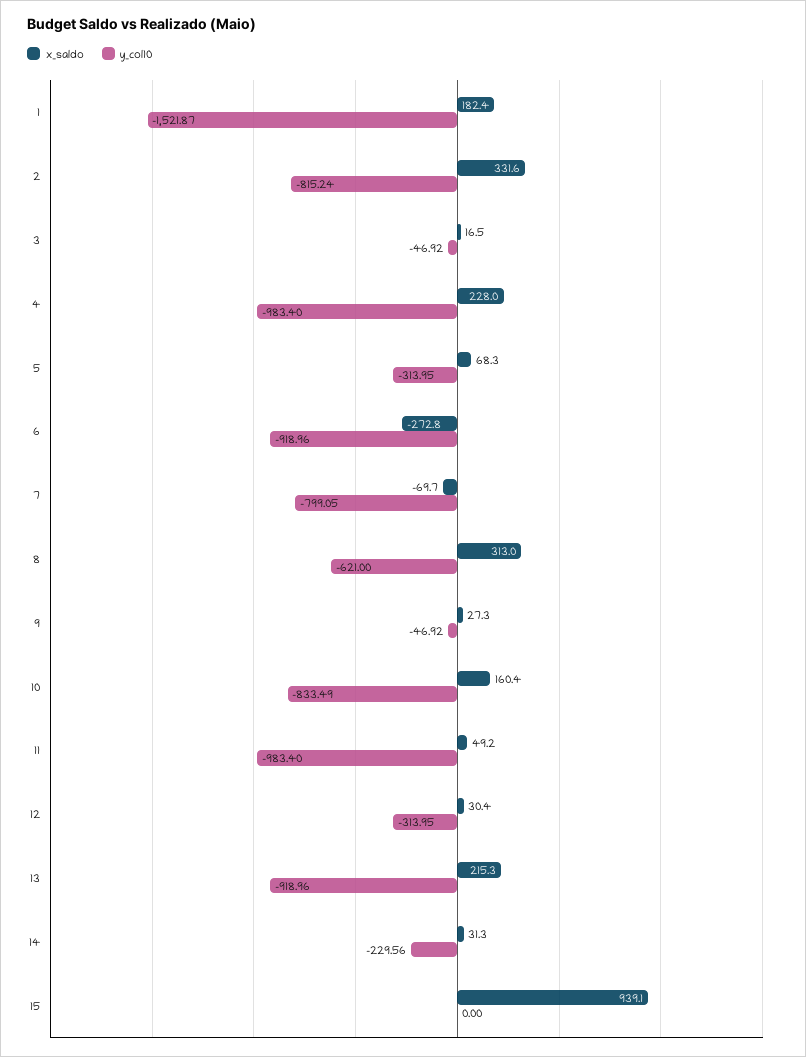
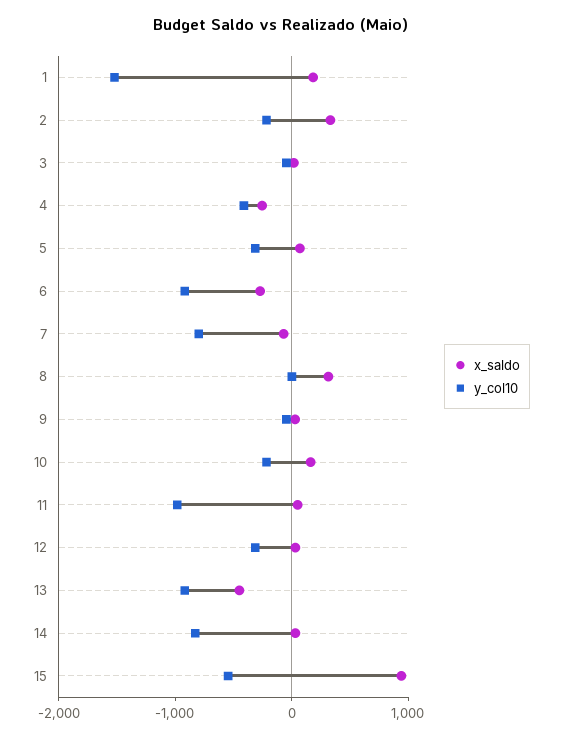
  {
    "x_saldo": {
      "1": 182.4,
      "2": 331.6,
      "3": 16.5,
-     "4": 228,
+     "4": -200,
      "5": 68.3,
      "6": -272.8,
      "7": -69.7,
      "8": 313,
      "9": 27.3,
      "10": 160.4,
      "11": 49.2,
      "12": 30.4,
-     "13": 215.3,
+     "13": -400,
      "14": 31.3,
      "15": 939.1
    },
    "y_col10": {
      "1": -1521.87,
-     "2": -815.24,
+     "2": -200,
      "3": -46.92,
-     "4": -983.4,
+     "4": -400,
      "5": -313.95,
      "6": -918.96,
      "7": -799.05,
-     "8": -621,
+     "8": 0,
      "9": -46.92,
-     "10": -833.49,
+     "10": -200,
      "11": -983.4,
      "12": -313.95,
      "13": -918.96,
-     "14": -229.56,
+     "14": -800,
-     "15": 0
+     "15": -600
    }
  }

